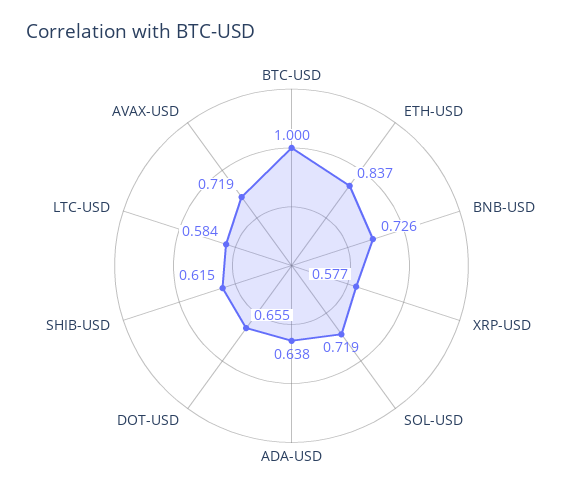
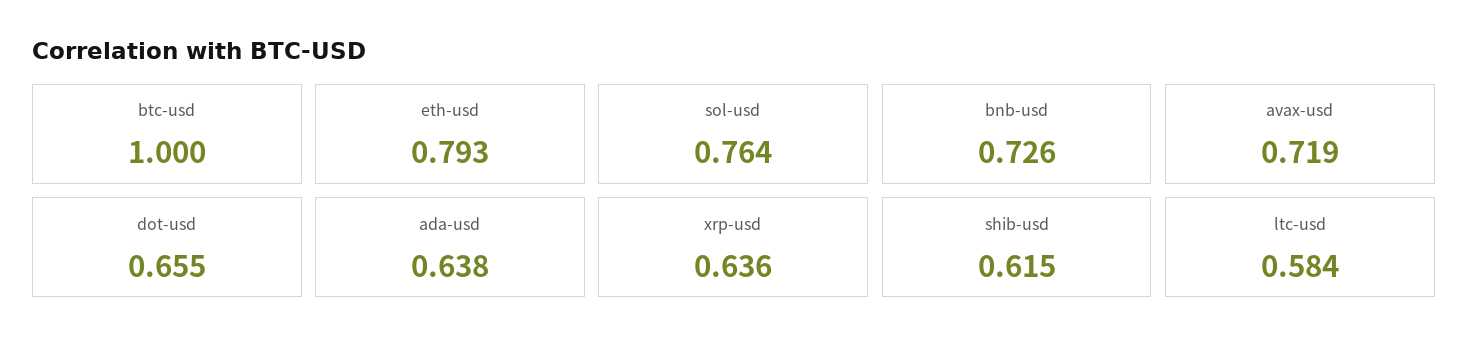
  {
    "BTC-USD": 1,
-   "ETH-USD": 0.837,
+   "ETH-USD": 0.793,
    "BNB-USD": 0.726,
-   "XRP-USD": 0.577,
+   "XRP-USD": 0.636,
-   "SOL-USD": 0.719,
+   "SOL-USD": 0.764,
    "ADA-USD": 0.638,
    "DOT-USD": 0.655,
    "SHIB-USD": 0.615,
    "LTC-USD": 0.584,
    "AVAX-USD": 0.719
  }

